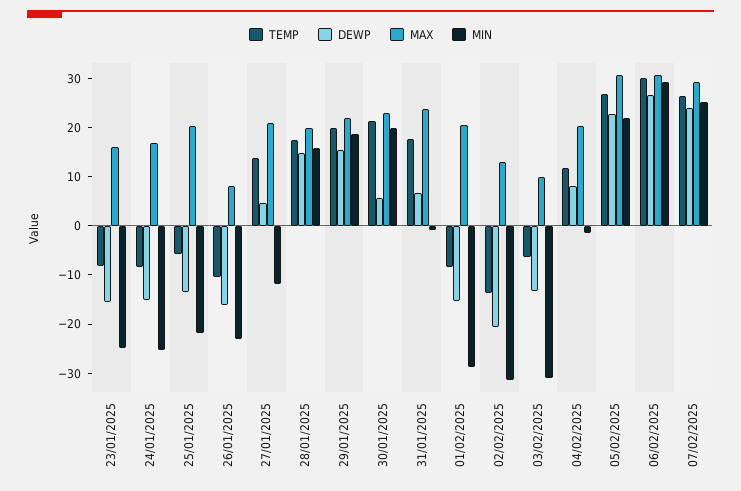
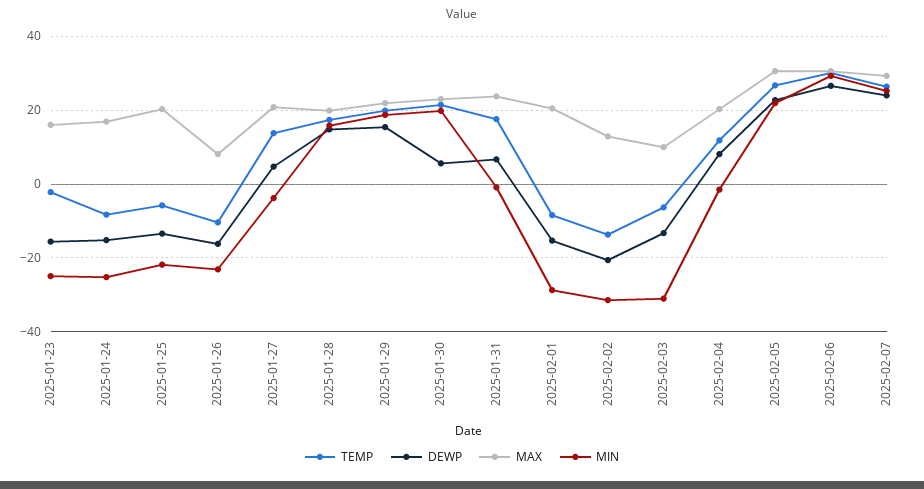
  {
    "TEMP": {
-     "23/01/2025": -8,
+     "23/01/2025": -2,
      "24/01/2025": -8,
      "25/01/2025": -6,
      "26/01/2025": -10,
      "27/01/2025": 14,
      "28/01/2025": 18,
      "29/01/2025": 20,
      "30/01/2025": 22,
      "31/01/2025": 18,
      "01/02/2025": -8,
      "02/02/2025": -14,
      "03/02/2025": -6,
      "04/02/2025": 12,
      "05/02/2025": 26,
      "06/02/2025": 30,
      "07/02/2025": 26
    },
    "DEWP": {
      "23/01/2025": -16,
      "24/01/2025": -16,
      "25/01/2025": -14,
      "26/01/2025": -16,
      "27/01/2025": 4,
      "28/01/2025": 14,
      "29/01/2025": 16,
      "30/01/2025": 6,
      "31/01/2025": 6,
      "01/02/2025": -16,
      "02/02/2025": -20,
      "03/02/2025": -14,
      "04/02/2025": 8,
      "05/02/2025": 22,
      "06/02/2025": 26,
      "07/02/2025": 24
    },
    "MAX": {
      "23/01/2025": 16,
      "24/01/2025": 16,
      "25/01/2025": 20,
      "26/01/2025": 8,
      "27/01/2025": 20,
      "28/01/2025": 20,
      "29/01/2025": 22,
      "30/01/2025": 24,
      "31/01/2025": 24,
      "01/02/2025": 20,
      "02/02/2025": 12,
      "03/02/2025": 10,
      "04/02/2025": 20,
      "05/02/2025": 30,
      "06/02/2025": 30,
      "07/02/2025": 30
    },
    "MIN": {
      "23/01/2025": -24,
      "24/01/2025": -26,
      "25/01/2025": -22,
      "26/01/2025": -24,
-     "27/01/2025": -12,
+     "27/01/2025": -4,
      "28/01/2025": 16,
      "29/01/2025": 18,
      "30/01/2025": 20,
      "31/01/2025": 0,
      "01/02/2025": -28,
      "02/02/2025": -32,
      "03/02/2025": -32,
      "04/02/2025": -2,
      "05/02/2025": 22,
      "06/02/2025": 30,
      "07/02/2025": 26
    }
  }

